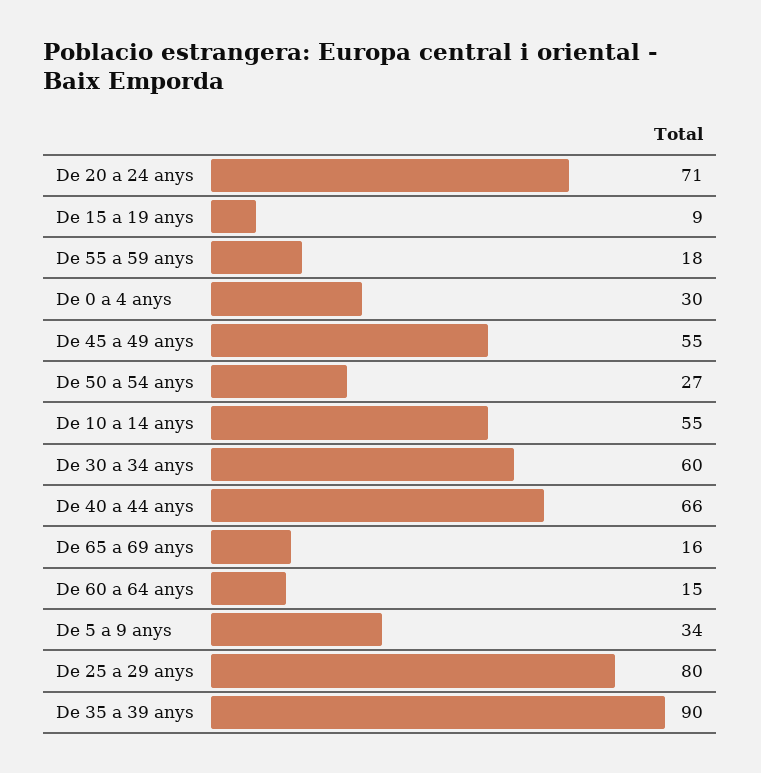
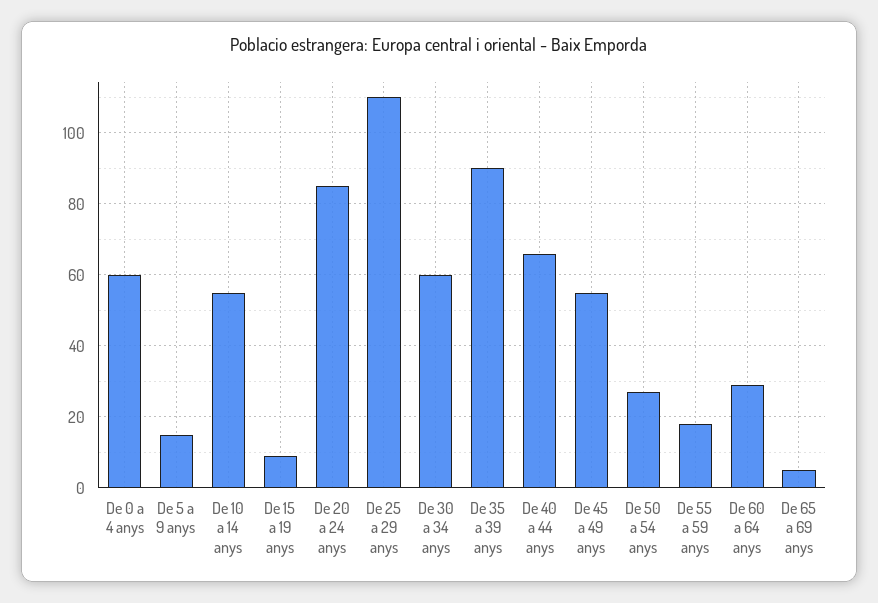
  {
-   "De 20 a 24 anys": 71,
+   "De 20 a 24 anys": 85,
    "De 15 a 19 anys": 9,
    "De 55 a 59 anys": 18,
-   "De 0 a 4 anys": 30,
+   "De 0 a 4 anys": 60,
    "De 45 a 49 anys": 55,
    "De 50 a 54 anys": 27,
    "De 10 a 14 anys": 55,
    "De 30 a 34 anys": 60,
    "De 40 a 44 anys": 66,
-   "De 65 a 69 anys": 16,
+   "De 65 a 69 anys": 5,
-   "De 60 a 64 anys": 15,
+   "De 60 a 64 anys": 30,
-   "De 5 a 9 anys": 34,
+   "De 5 a 9 anys": 15,
-   "De 25 a 29 anys": 80,
+   "De 25 a 29 anys": 110,
    "De 35 a 39 anys": 90
  }

